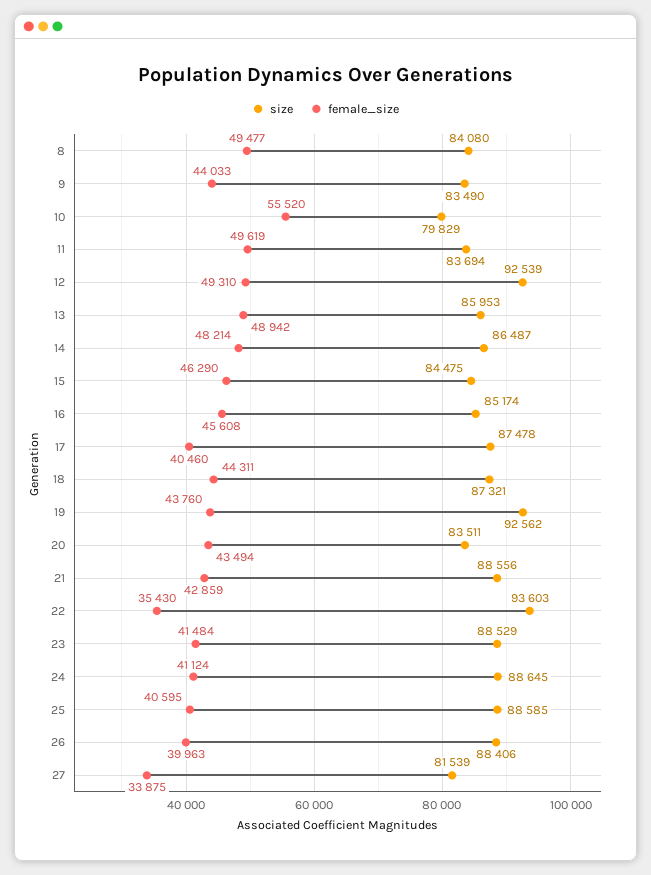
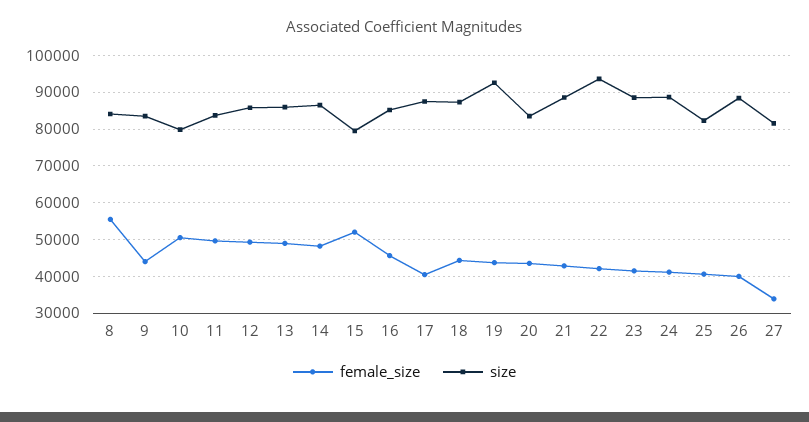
  {
    "size": {
      "8": 84080,
      "9": 83490,
      "10": 79829,
      "11": 83694,
-     "12": 92539,
+     "12": 86000,
      "13": 85953,
      "14": 86487,
-     "15": 84475,
+     "15": 80000,
      "16": 85174,
      "17": 87478,
      "18": 87321,
      "19": 92562,
      "20": 83511,
      "21": 88556,
      "22": 93603,
      "23": 88529,
      "24": 88645,
-     "25": 88585,
+     "25": 82000,
      "26": 88406,
      "27": 81539
    },
    "female_size": {
-     "8": 49477,
+     "8": 56000,
      "9": 44033,
-     "10": 55520,
+     "10": 50000,
      "11": 49619,
      "12": 49310,
      "13": 48942,
      "14": 48214,
-     "15": 46290,
+     "15": 52000,
      "16": 45608,
      "17": 40460,
      "18": 44311,
      "19": 43760,
      "20": 43494,
      "21": 42859,
-     "22": 35430,
+     "22": 42000,
      "23": 41484,
      "24": 41124,
      "25": 40595,
      "26": 39963,
      "27": 33875
    }
  }

